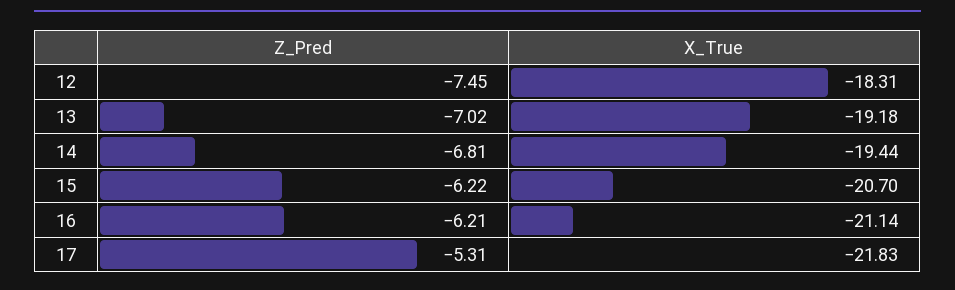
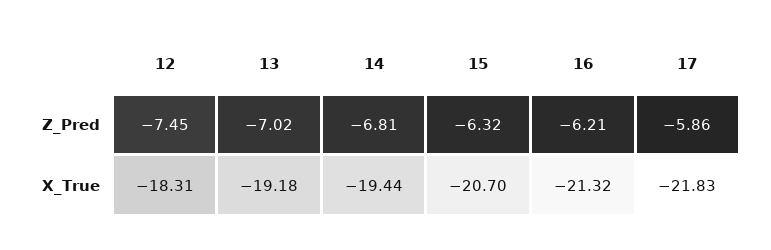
  {
    "Z_Pred": {
      "12": -7.45,
      "13": -7.02,
      "14": -6.81,
-     "15": -6.22,
+     "15": -6.32,
      "16": -6.21,
-     "17": -5.31
+     "17": -5.86
    },
    "X_True": {
      "12": -18.31,
      "13": -19.18,
      "14": -19.44,
      "15": -20.7,
-     "16": -21.14,
+     "16": -21.32,
      "17": -21.83
    }
  }

